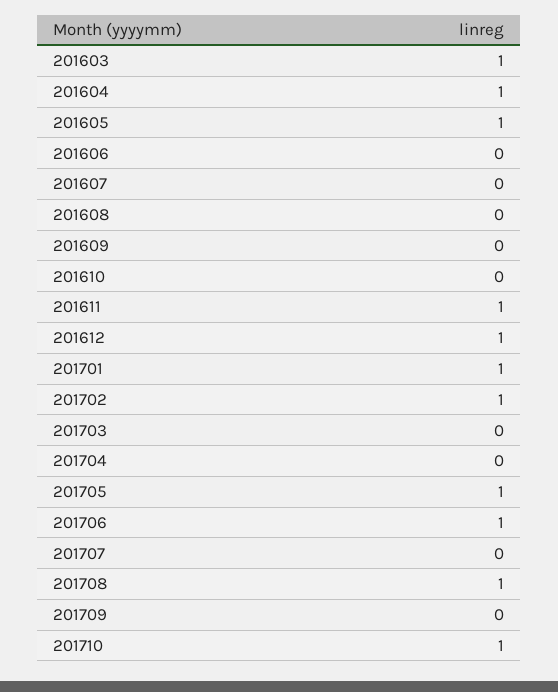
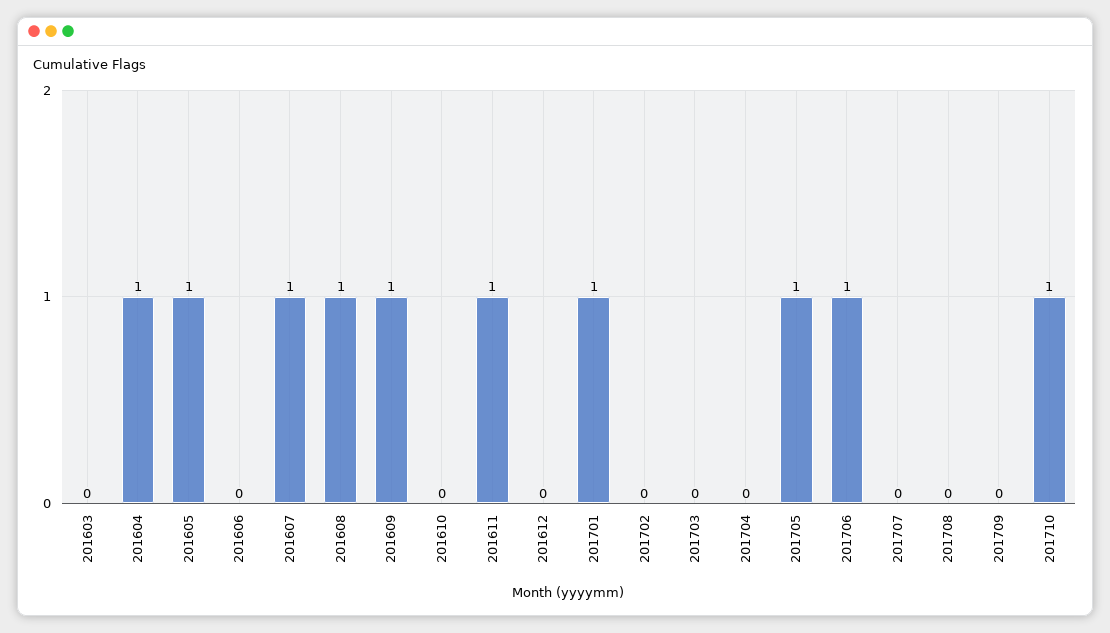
  {
-   "201603": 1,
+   "201603": 0,
    "201604": 1,
    "201605": 1,
    "201606": 0,
-   "201607": 0,
+   "201607": 1,
-   "201608": 0,
+   "201608": 1,
-   "201609": 0,
+   "201609": 1,
    "201610": 0,
    "201611": 1,
-   "201612": 1,
+   "201612": 0,
    "201701": 1,
-   "201702": 1,
+   "201702": 0,
    "201703": 0,
    "201704": 0,
    "201705": 1,
    "201706": 1,
    "201707": 0,
-   "201708": 1,
+   "201708": 0,
    "201709": 0,
    "201710": 1
  }

